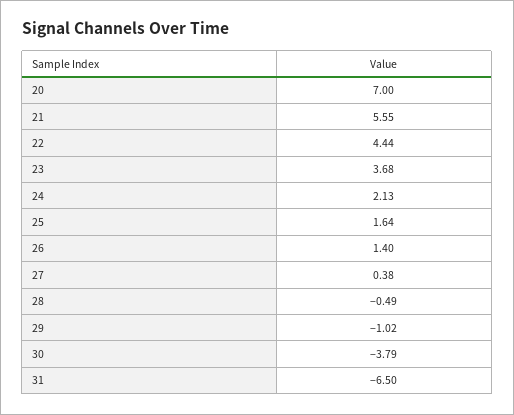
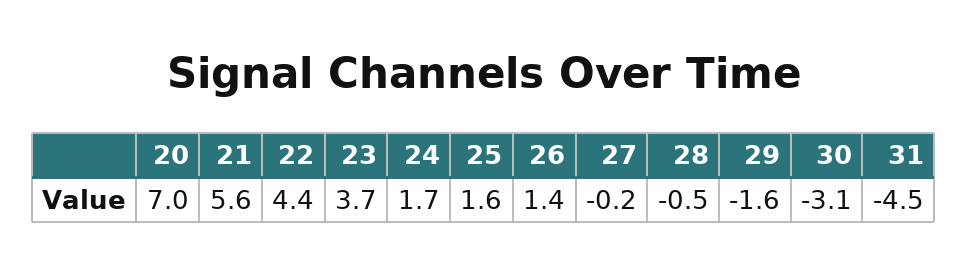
  {
    "20": 7,
    "21": 5.55,
    "22": 4.44,
    "23": 3.68,
-   "24": 2.13,
+   "24": 1.7,
    "25": 1.64,
    "26": 1.4,
-   "27": 0.38,
+   "27": -0.2,
    "28": -0.49,
-   "29": -1.02,
+   "29": -1.6,
-   "30": -3.79,
+   "30": -3.1,
-   "31": -6.5
+   "31": -4.5
  }

